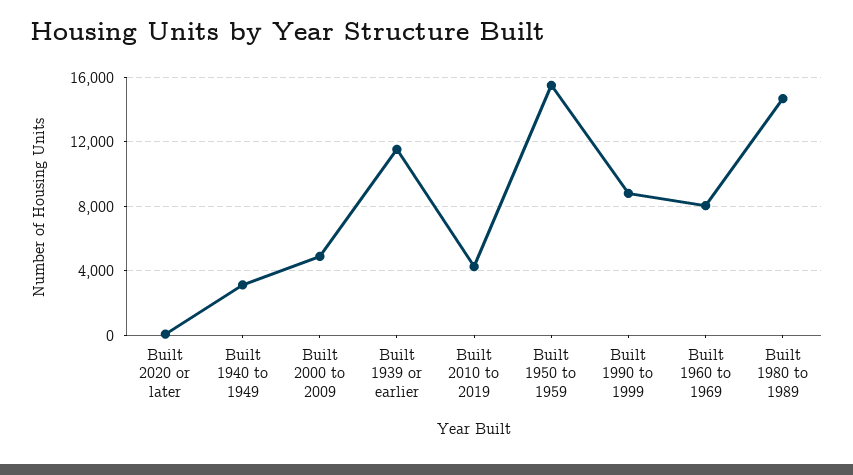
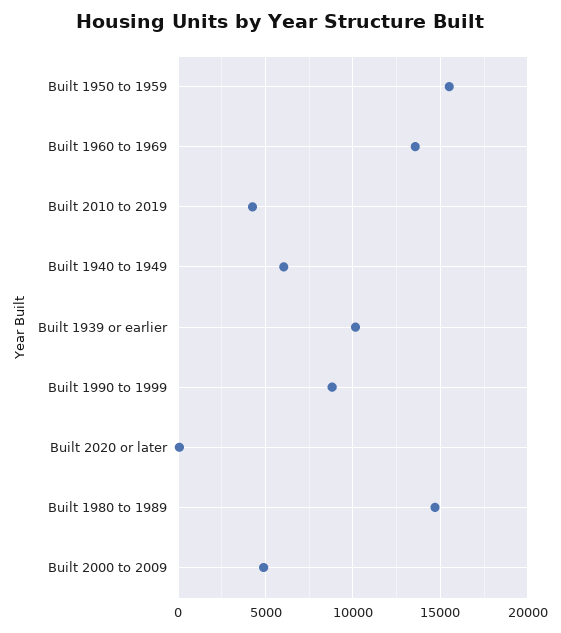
  {
    "Built 2020 or later": 0,
-   "Built 1940 to 1949": 3000,
+   "Built 1940 to 1949": 6000,
    "Built 2000 to 2009": 5000,
-   "Built 1939 or earlier": 11500,
+   "Built 1939 or earlier": 10000,
    "Built 2010 to 2019": 4500,
    "Built 1950 to 1959": 15500,
    "Built 1990 to 1999": 9000,
-   "Built 1960 to 1969": 8000,
+   "Built 1960 to 1969": 13500,
    "Built 1980 to 1989": 14500
  }

